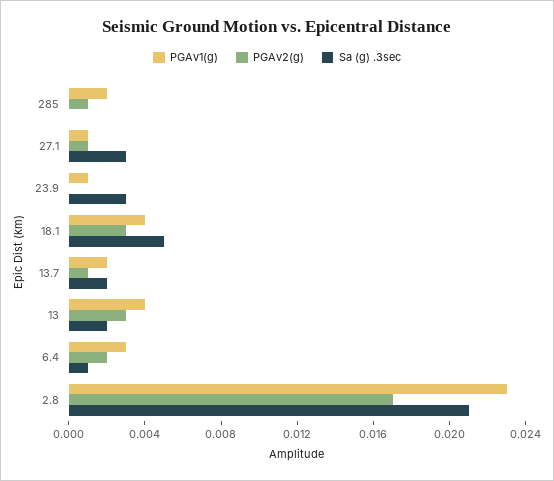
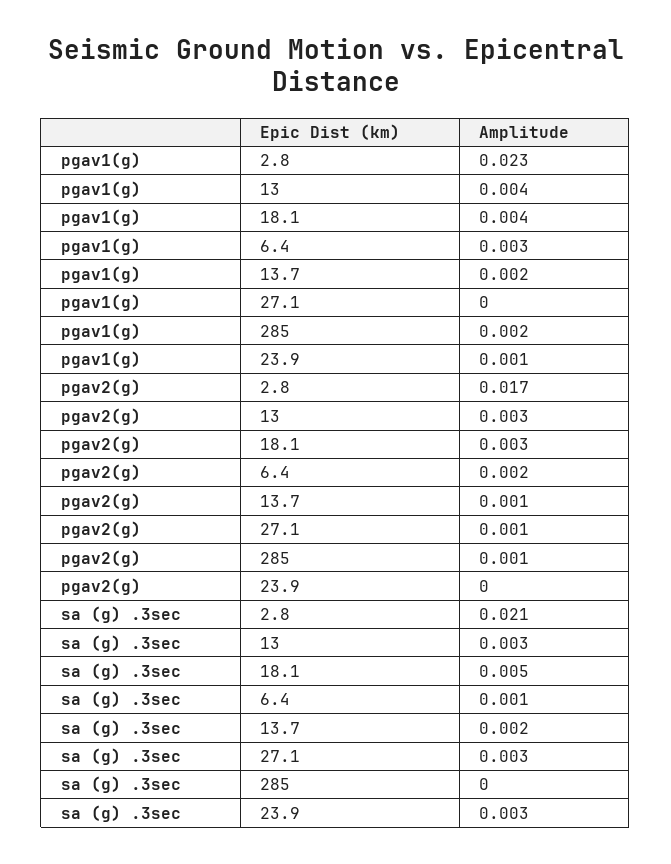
  {
    "PGAv1(g)": {
      "285": 0.002,
-     "27.1": 0.001,
+     "27.1": 0,
      "23.9": 0.001,
      "18.1": 0.004,
      "13.7": 0.002,
      "13": 0.004,
      "6.4": 0.003,
      "2.8": 0.023
    },
    "PGAv2(g)": {
      "285": 0.001,
      "27.1": 0.001,
      "23.9": 0,
      "18.1": 0.003,
      "13.7": 0.001,
      "13": 0.003,
      "6.4": 0.002,
      "2.8": 0.017
    },
    "Sa (g) .3sec": {
      "285": 0,
      "27.1": 0.003,
      "23.9": 0.003,
      "18.1": 0.005,
      "13.7": 0.002,
-     "13": 0.002,
+     "13": 0.003,
      "6.4": 0.001,
      "2.8": 0.021
    }
  }

